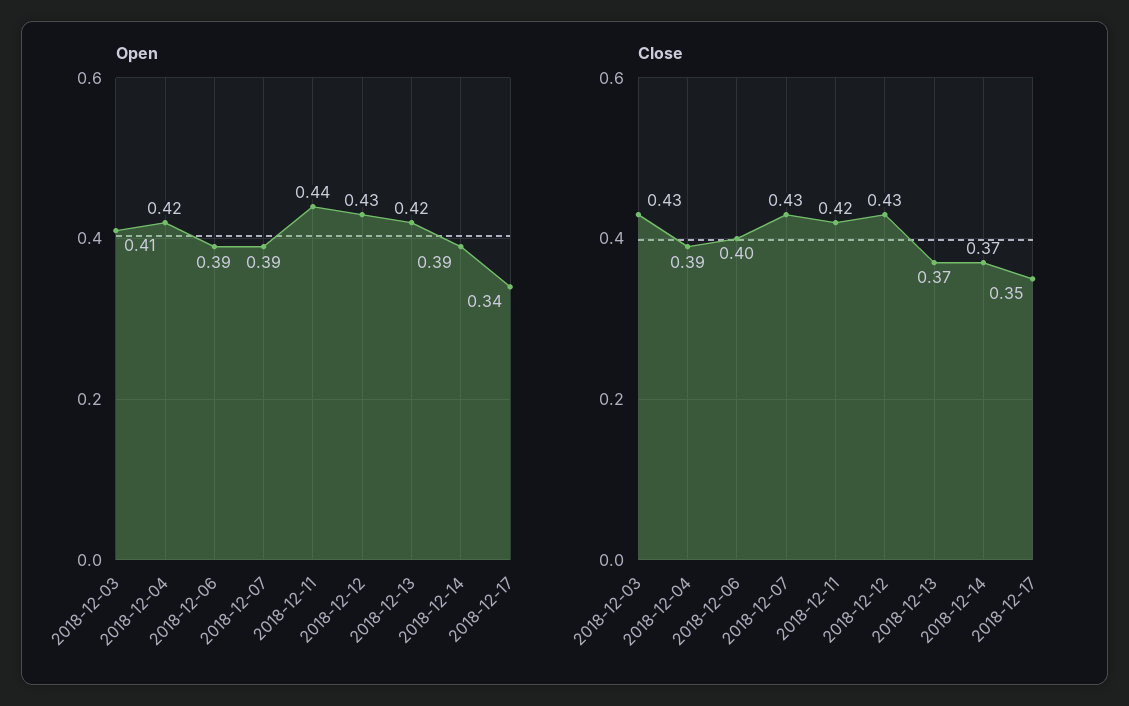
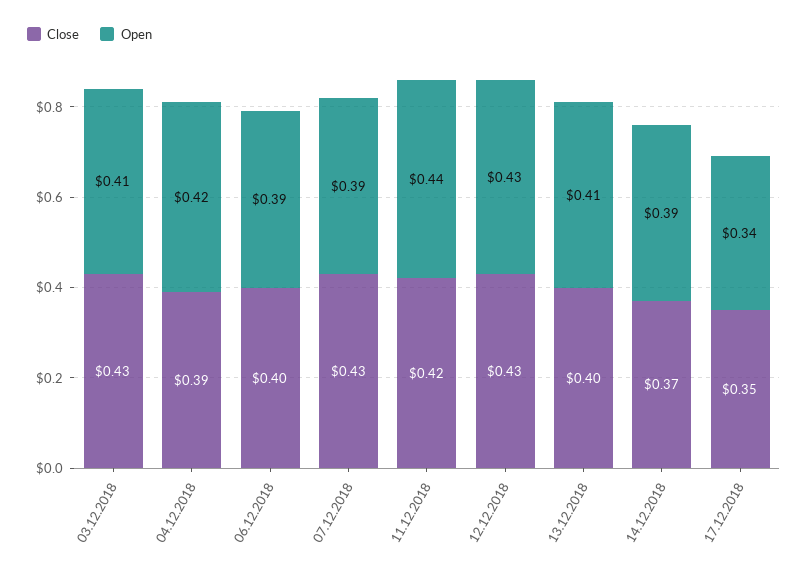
  {
    "Open": {
      "2018-12-03": 0.41,
      "2018-12-04": 0.42,
      "2018-12-06": 0.39,
      "2018-12-07": 0.39,
      "2018-12-11": 0.44,
      "2018-12-12": 0.43,
-     "2018-12-13": 0.42,
+     "2018-12-13": 0.41,
      "2018-12-14": 0.39,
      "2018-12-17": 0.34
    },
    "Close": {
      "2018-12-03": 0.43,
      "2018-12-04": 0.39,
      "2018-12-06": 0.4,
      "2018-12-07": 0.43,
      "2018-12-11": 0.42,
      "2018-12-12": 0.43,
-     "2018-12-13": 0.37,
+     "2018-12-13": 0.4,
      "2018-12-14": 0.37,
      "2018-12-17": 0.35
    }
  }

